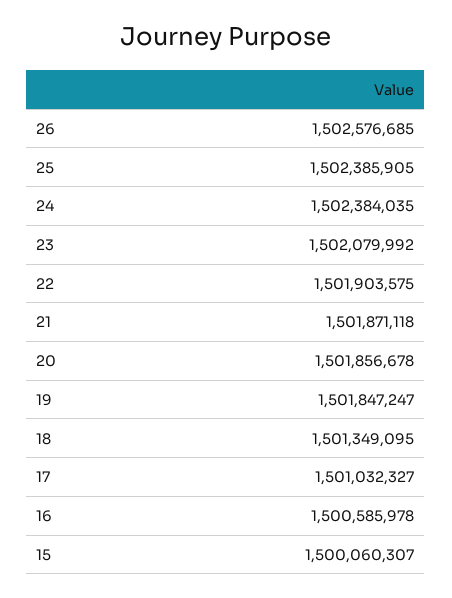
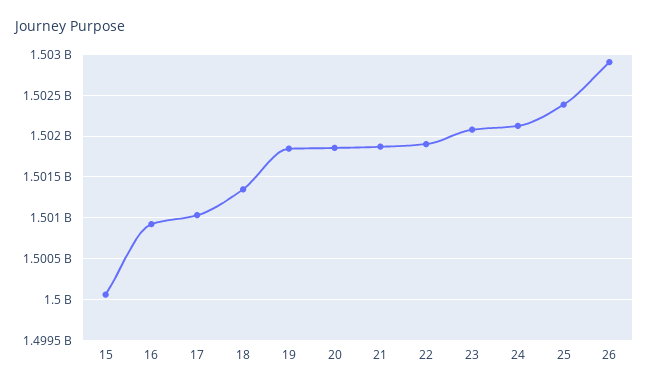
  {
-   "26": 1502576685,
+   "26": 1502900000,
    "25": 1502385905,
-   "24": 1502384035,
+   "24": 1502100000,
    "23": 1502079992,
    "22": 1501903575,
    "21": 1501871118,
    "20": 1501856678,
    "19": 1501847247,
    "18": 1501349095,
    "17": 1501032327,
-   "16": 1500585978,
+   "16": 1500900000,
    "15": 1500060307
  }

